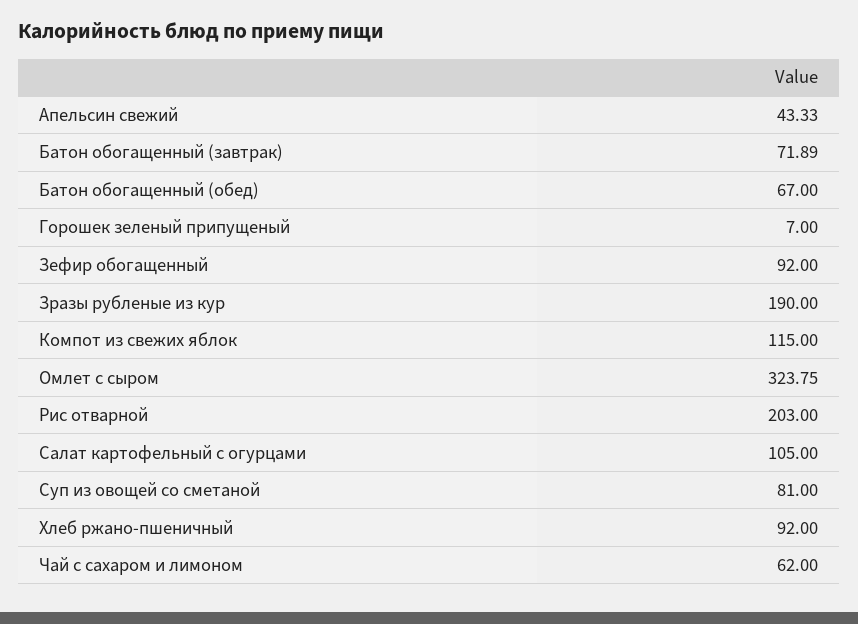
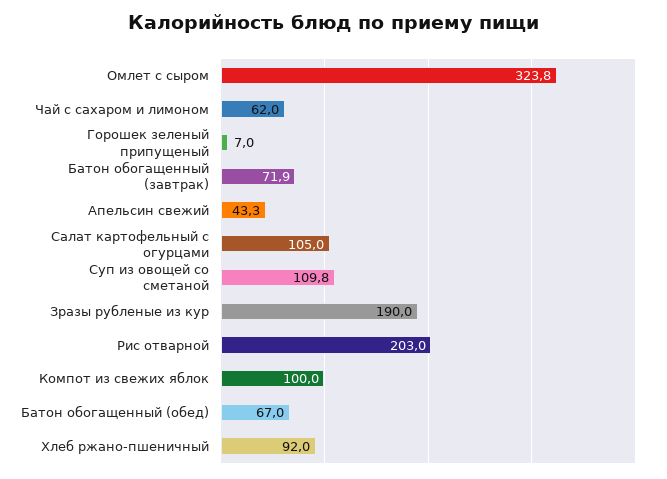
  {
    "Апельсин свежий": 43.33,
    "Батон обогащенный (завтрак)": 71.89,
    "Батон обогащенный (обед)": 67,
    "Горошек зеленый припущеный": 7,
-   "Зефир обогащенный": 92,
    "Зразы рубленые из кур": 190,
-   "Компот из свежих яблок": 115,
+   "Компот из свежих яблок": 100,
    "Омлет с сыром": 323.75,
    "Рис отварной": 203,
    "Салат картофельный с огурцами": 105,
-   "Суп из овощей со сметаной": 81,
+   "Суп из овощей со сметаной": 109.8,
    "Хлеб ржано-пшеничный": 92,
    "Чай с сахаром и лимоном": 62
  }

